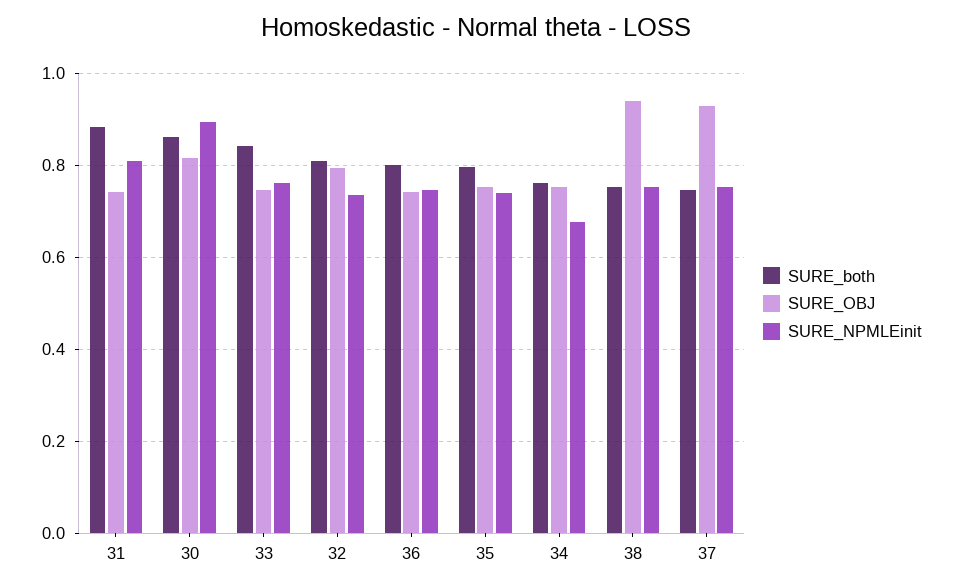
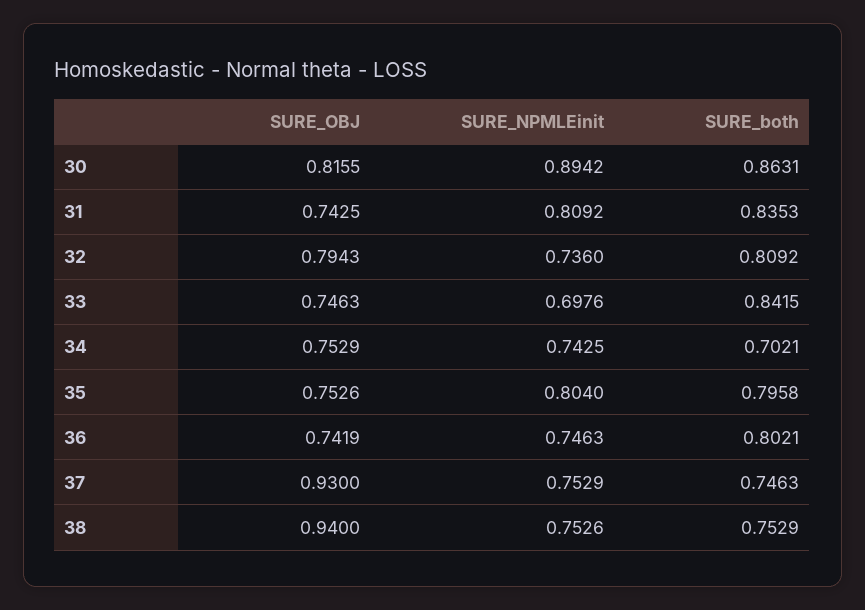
  {
    "SURE_both": {
-     "31": 0.88,
+     "31": 0.8353,
      "30": 0.8631,
      "33": 0.8415,
      "32": 0.8092,
      "36": 0.8021,
      "35": 0.7958,
-     "34": 0.76,
+     "34": 0.7021,
      "38": 0.7529,
      "37": 0.7463
    },
    "SURE_OBJ": {
      "31": 0.7425,
      "30": 0.8155,
      "33": 0.7463,
      "32": 0.7943,
      "36": 0.7419,
      "35": 0.7526,
      "34": 0.7529,
      "38": 0.94,
      "37": 0.93
    },
    "SURE_NPMLEinit": {
      "31": 0.8092,
      "30": 0.8942,
-     "33": 0.76,
+     "33": 0.6976,
      "32": 0.736,
      "36": 0.7463,
-     "35": 0.74,
+     "35": 0.804,
-     "34": 0.68,
+     "34": 0.7425,
      "38": 0.7526,
      "37": 0.7529
    }
  }

